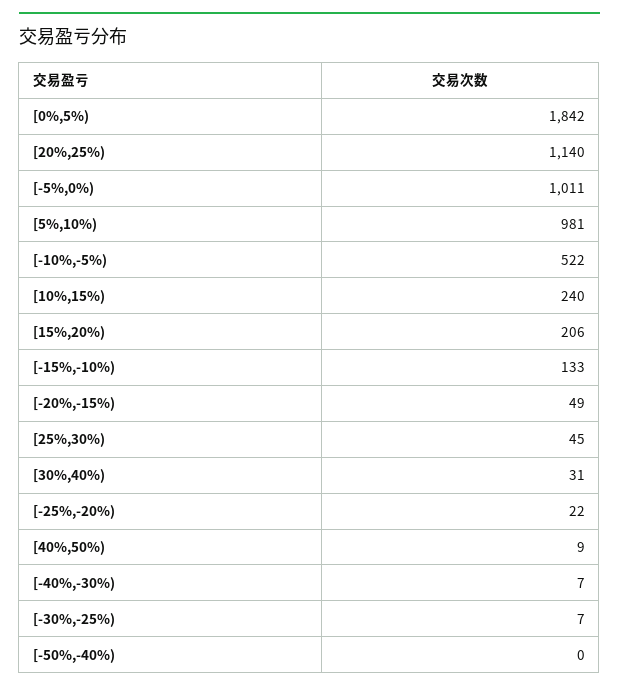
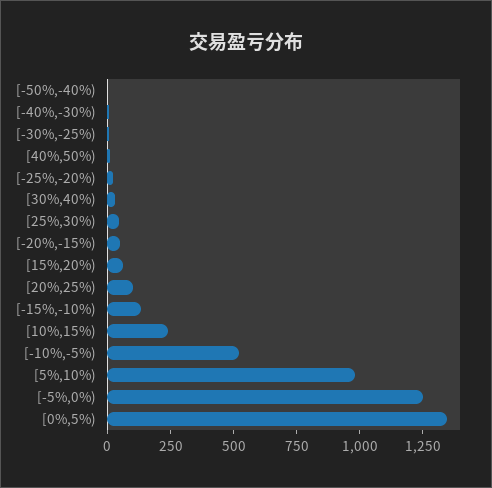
  {
-   "[0%,5%)": 1842,
+   "[0%,5%)": 1350,
-   "[20%,25%)": 1140,
+   "[20%,25%)": 100,
-   "[-5%,0%)": 1011,
+   "[-5%,0%)": 1250,
    "[5%,10%)": 981,
    "[-10%,-5%)": 522,
    "[10%,15%)": 240,
-   "[15%,20%)": 206,
+   "[15%,20%)": 50,
    "[-15%,-10%)": 133,
    "[-20%,-15%)": 49,
    "[25%,30%)": 45,
    "[30%,40%)": 31,
    "[-25%,-20%)": 22,
    "[40%,50%)": 9,
    "[-40%,-30%)": 7,
    "[-30%,-25%)": 7,
    "[-50%,-40%)": 0
  }

